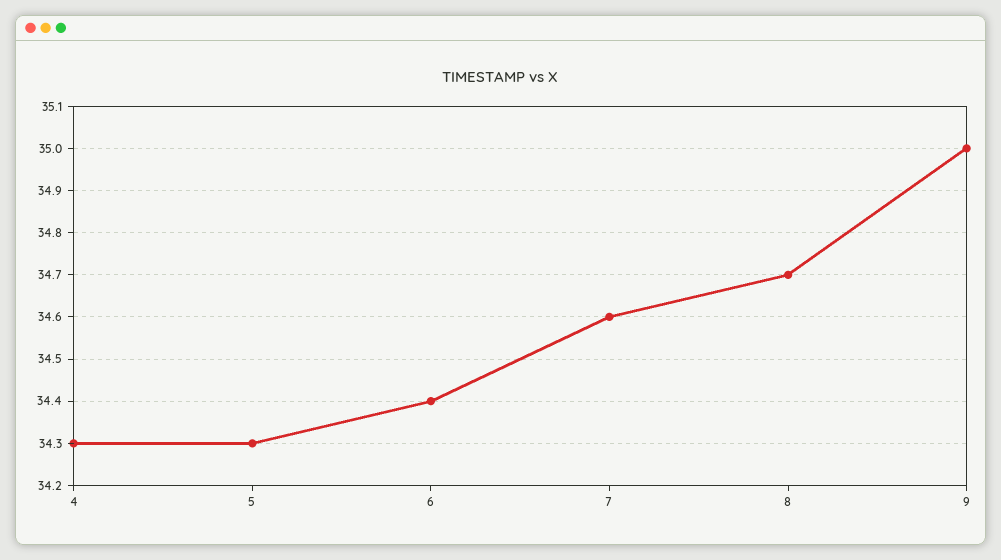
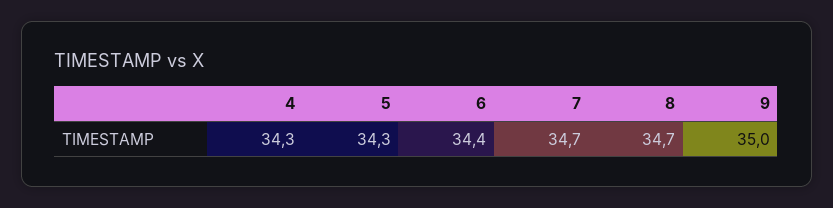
  {
    "4": 34.3,
    "5": 34.3,
    "6": 34.4,
-   "7": 34.6,
+   "7": 34.7,
    "8": 34.7,
    "9": 35
  }

